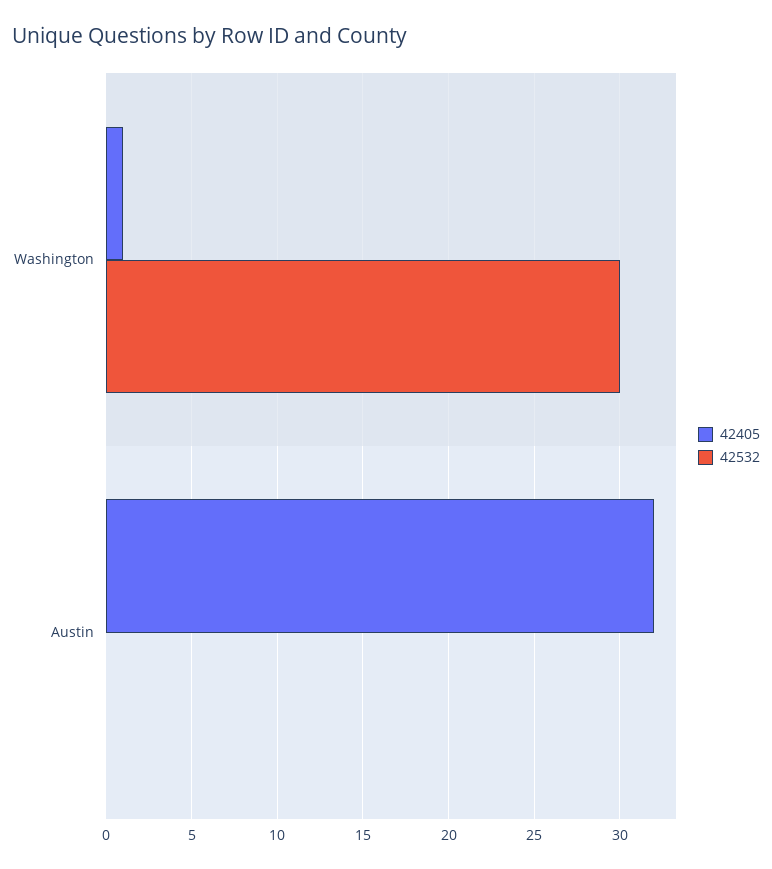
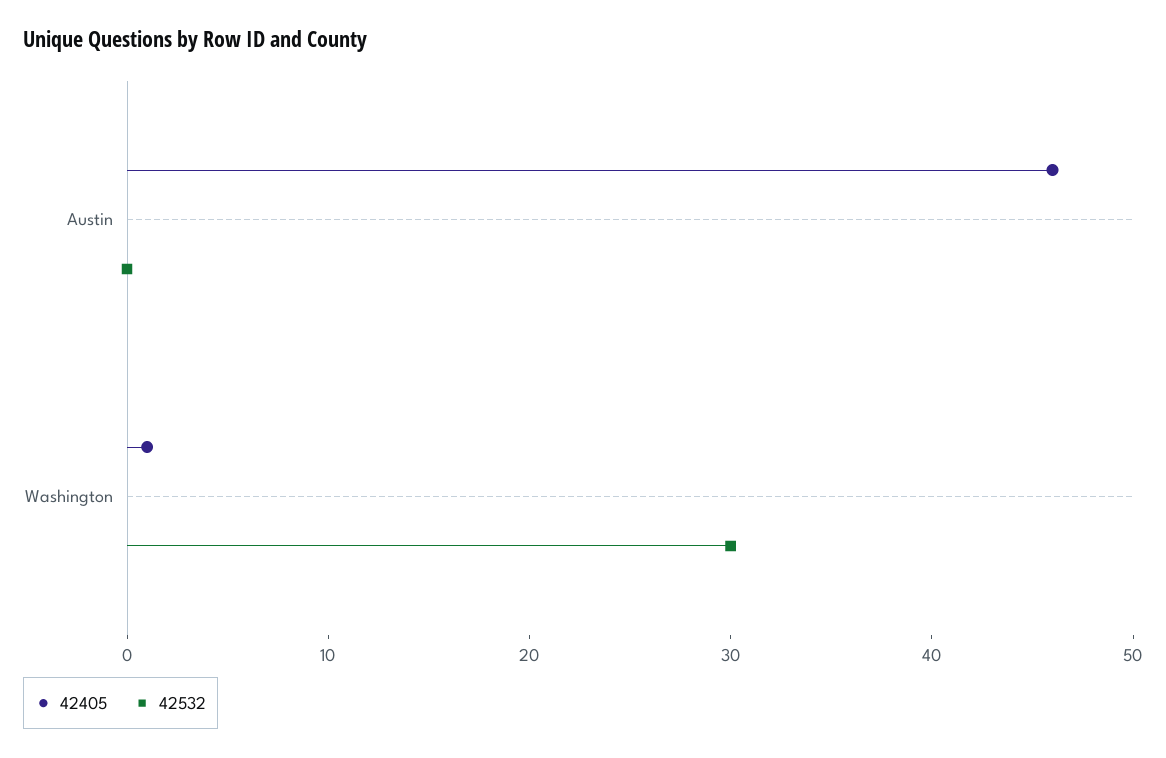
  {
    "42405": {
      "Washington": 1,
-     "Austin": 32
+     "Austin": 46
    },
    "42532": {
      "Washington": 30,
      "Austin": 0
    }
  }

